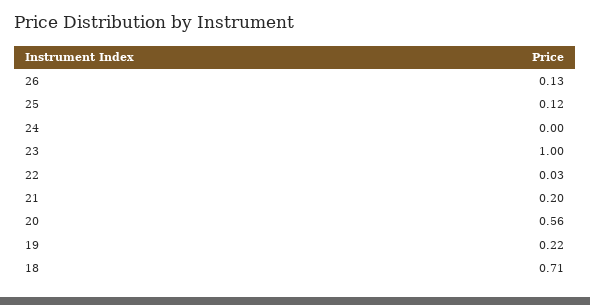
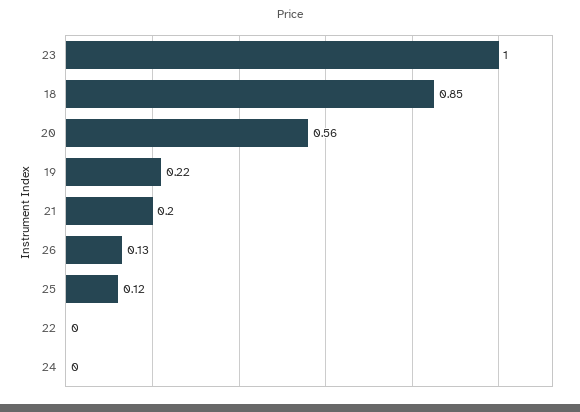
  {
    "26": 0.13,
    "25": 0.12,
    "24": 0,
    "23": 1,
-   "22": 0.03,
+   "22": 0,
    "21": 0.2,
    "20": 0.56,
    "19": 0.22,
-   "18": 0.71
+   "18": 0.85
  }

